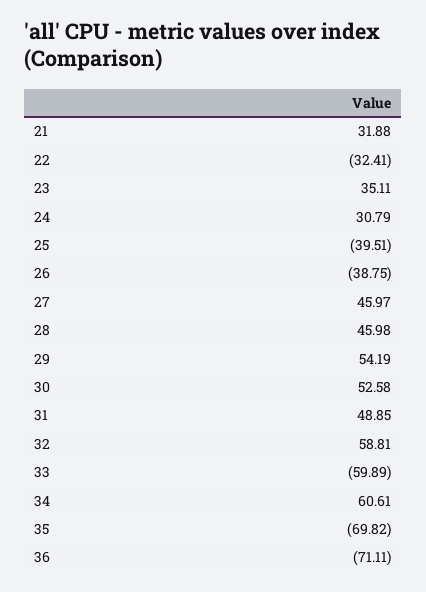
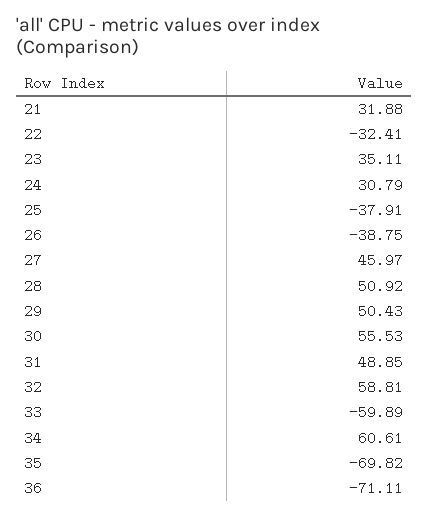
  {
    "21": 31.88,
    "22": -32.41,
    "23": 35.11,
    "24": 30.79,
-   "25": -39.51,
+   "25": -37.91,
    "26": -38.75,
    "27": 45.97,
-   "28": 45.98,
+   "28": 50.92,
-   "29": 54.19,
+   "29": 50.43,
-   "30": 52.58,
+   "30": 55.53,
    "31": 48.85,
    "32": 58.81,
    "33": -59.89,
    "34": 60.61,
    "35": -69.82,
    "36": -71.11
  }

